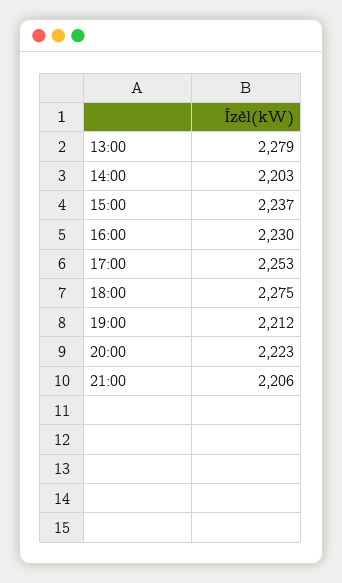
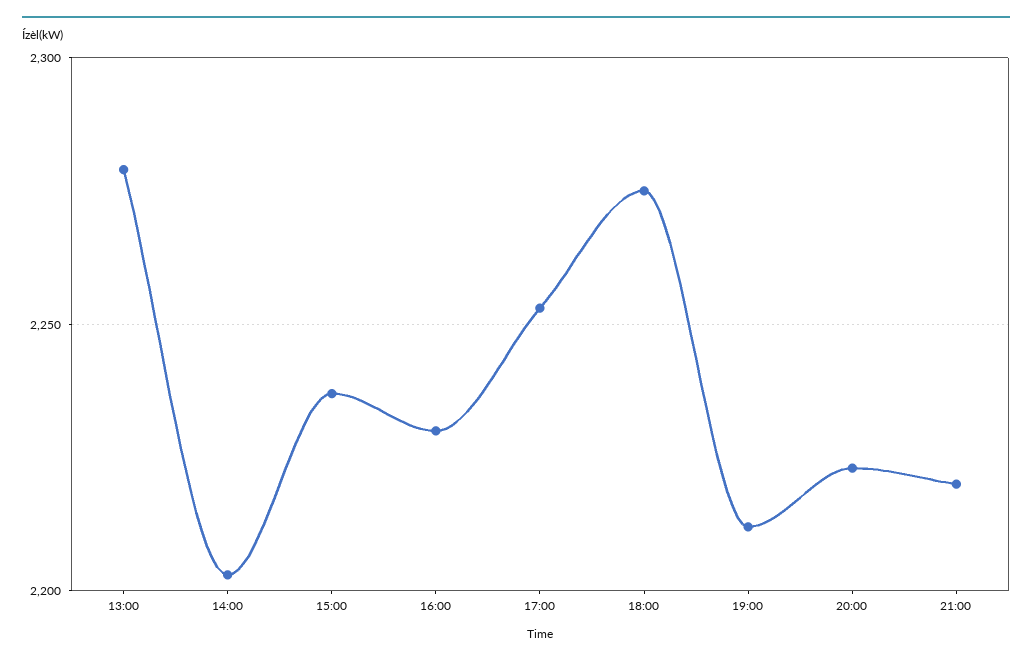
  {
    "13:00": 2279,
    "14:00": 2203,
    "15:00": 2237,
    "16:00": 2230,
    "17:00": 2253,
    "18:00": 2275,
    "19:00": 2212,
    "20:00": 2223,
-   "21:00": 2206
+   "21:00": 2220
  }

